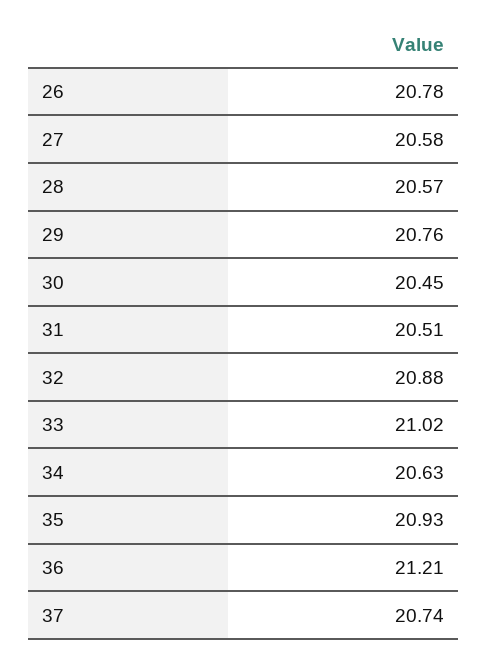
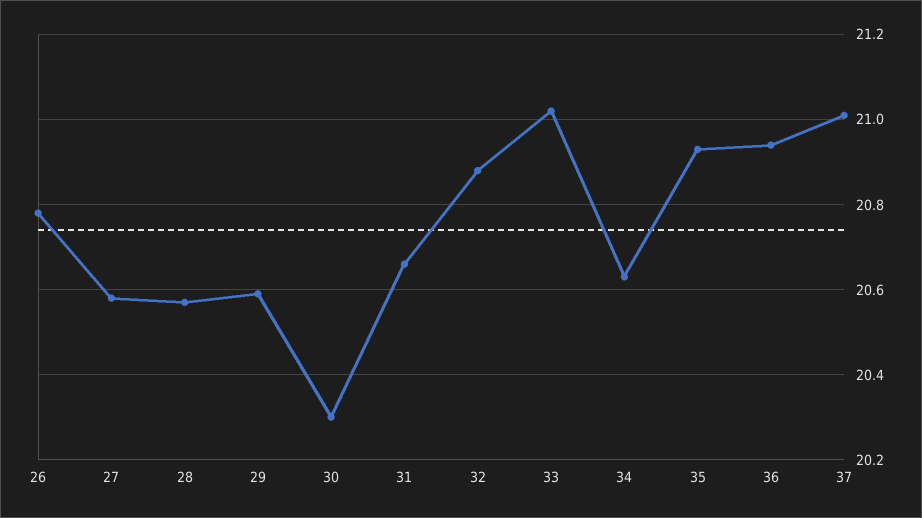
  {
    "26": 20.78,
    "27": 20.58,
    "28": 20.57,
-   "29": 20.76,
+   "29": 20.6,
-   "30": 20.45,
+   "30": 20.3,
-   "31": 20.51,
+   "31": 20.65,
    "32": 20.88,
    "33": 21.02,
    "34": 20.63,
    "35": 20.93,
-   "36": 21.21,
+   "36": 20.95,
-   "37": 20.74
+   "37": 21
  }

